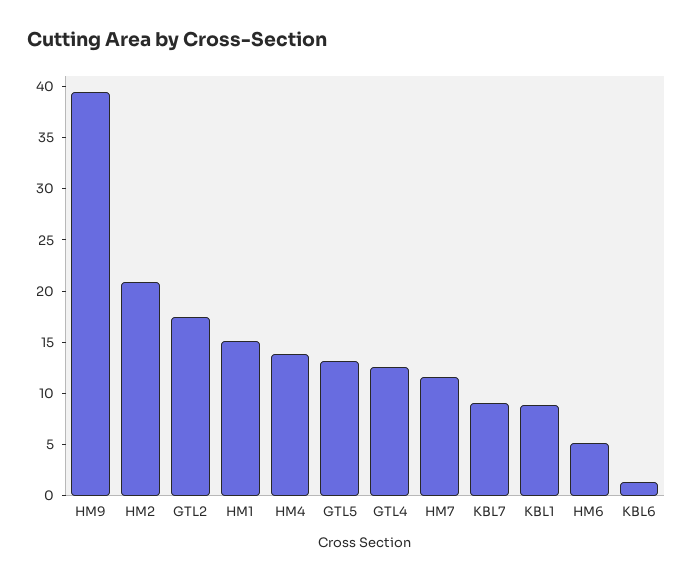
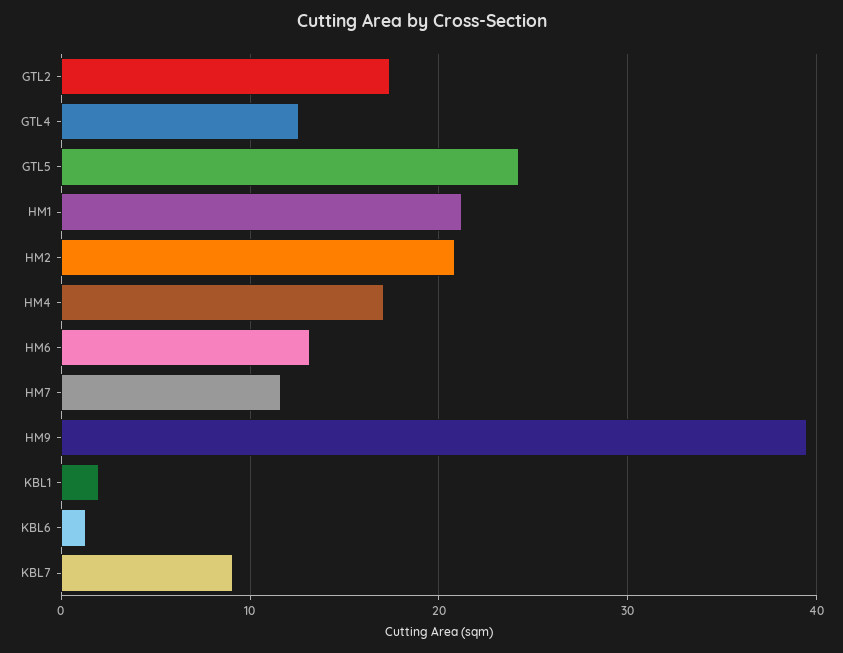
  {
    "HM9": 39,
    "HM2": 21,
    "GTL2": 17,
-   "HM1": 15,
+   "HM1": 21,
-   "HM4": 14,
+   "HM4": 17,
-   "GTL5": 13,
+   "GTL5": 24,
    "GTL4": 13,
    "HM7": 12,
    "KBL7": 9,
-   "KBL1": 9,
+   "KBL1": 2,
-   "HM6": 5,
+   "HM6": 13,
    "KBL6": 1
  }

